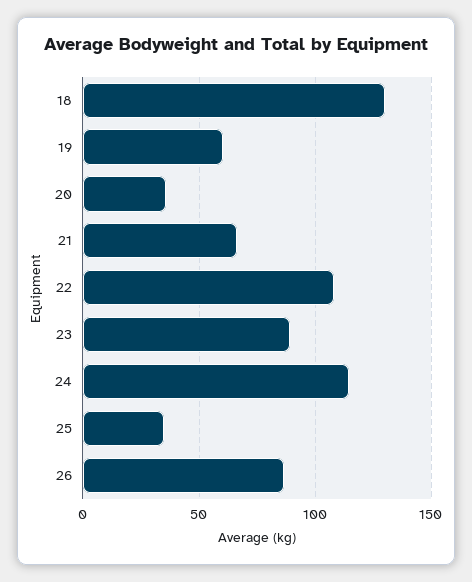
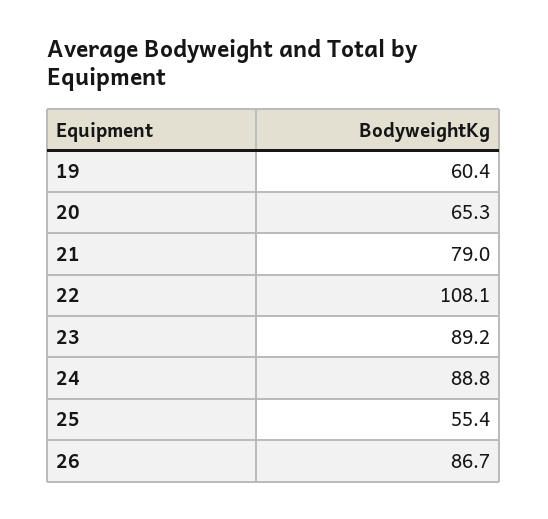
  {
-   "18": 130,
    "19": 60.4,
-   "20": 35,
+   "20": 65.3,
-   "21": 65,
+   "21": 79,
    "22": 108.1,
    "23": 89.2,
-   "24": 115,
+   "24": 88.8,
-   "25": 35,
+   "25": 55.4,
    "26": 86.7
  }

